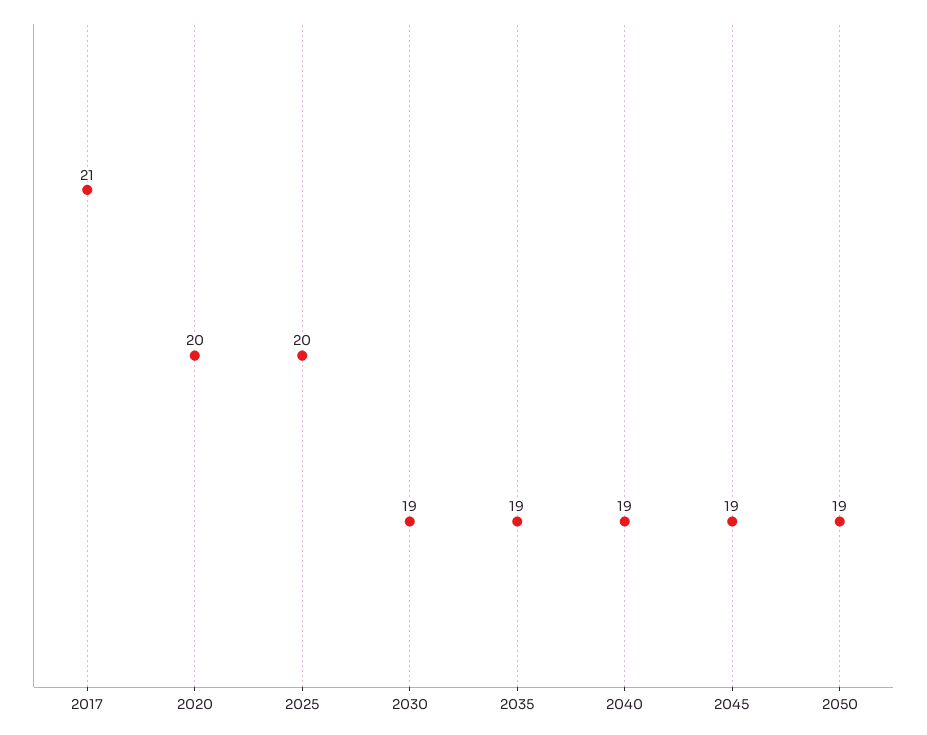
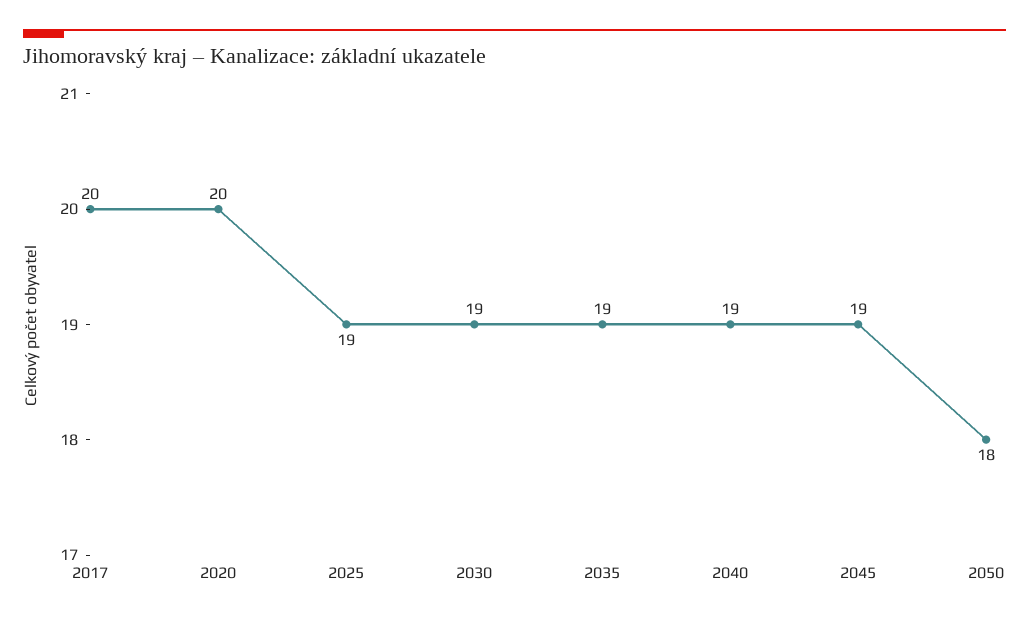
  {
-   "2017": 21,
+   "2017": 20,
    "2020": 20,
-   "2025": 20,
+   "2025": 19,
    "2030": 19,
    "2035": 19,
    "2040": 19,
    "2045": 19,
-   "2050": 19
+   "2050": 18
  }

